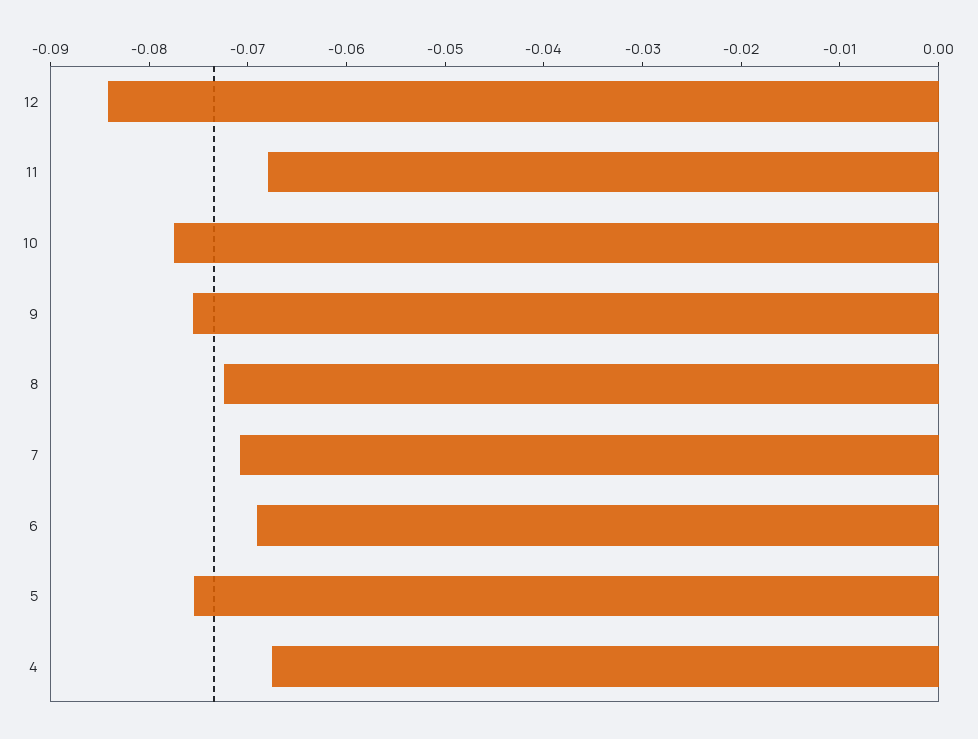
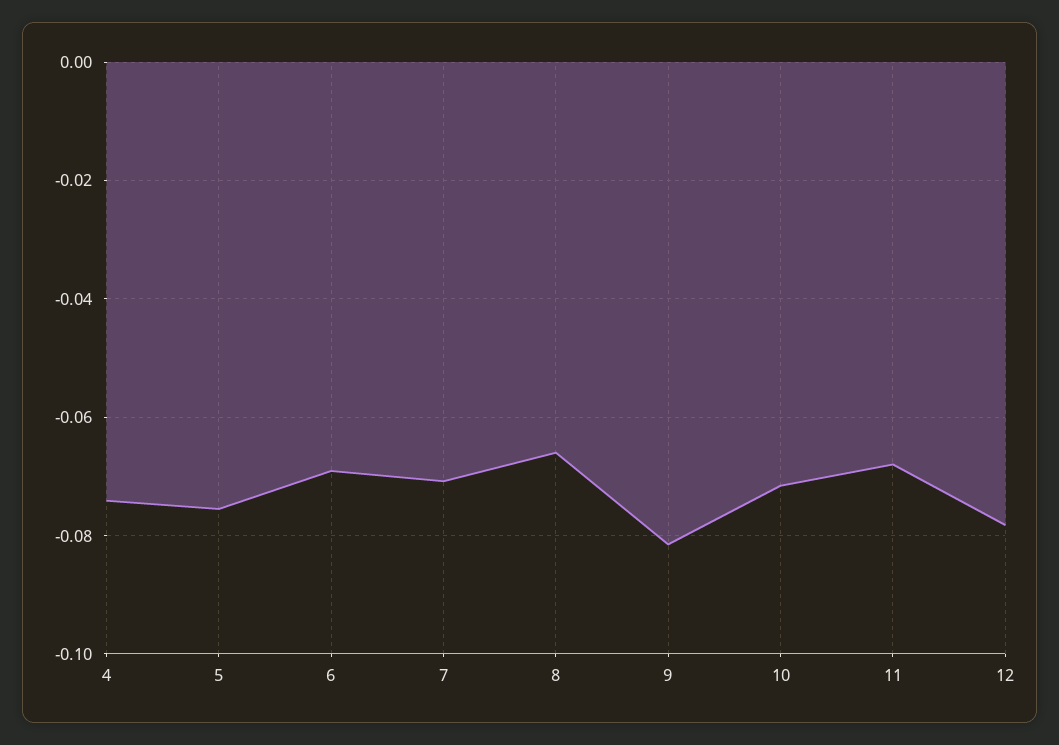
  {
-   "12": -0.084,
+   "12": -0.078,
    "11": -0.068,
-   "10": -0.078,
+   "10": -0.072,
-   "9": -0.076,
+   "9": -0.082,
-   "8": -0.072,
+   "8": -0.066,
    "7": -0.07,
    "6": -0.07,
    "5": -0.076,
-   "4": -0.068
+   "4": -0.074
  }

